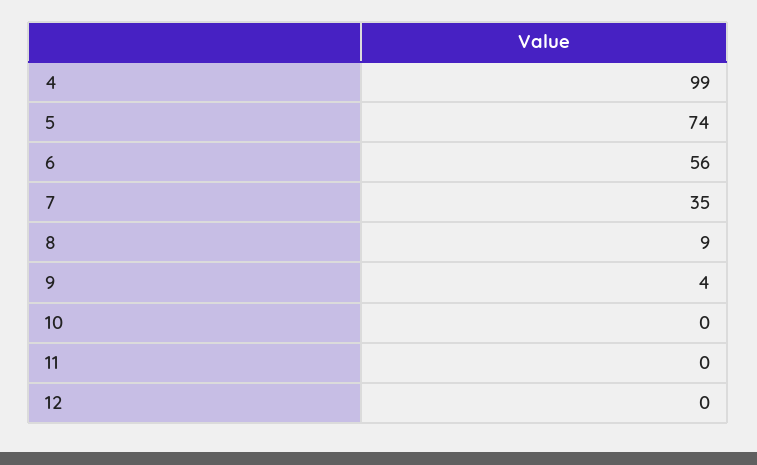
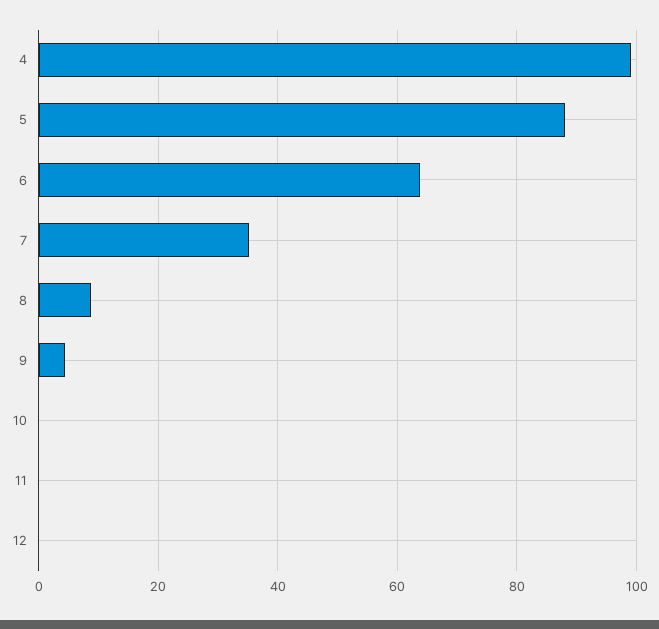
  {
    "4": 99,
-   "5": 74,
+   "5": 88,
-   "6": 56,
+   "6": 64,
    "7": 35,
    "8": 9,
    "9": 4,
    "10": 0,
    "11": 0,
    "12": 0
  }

